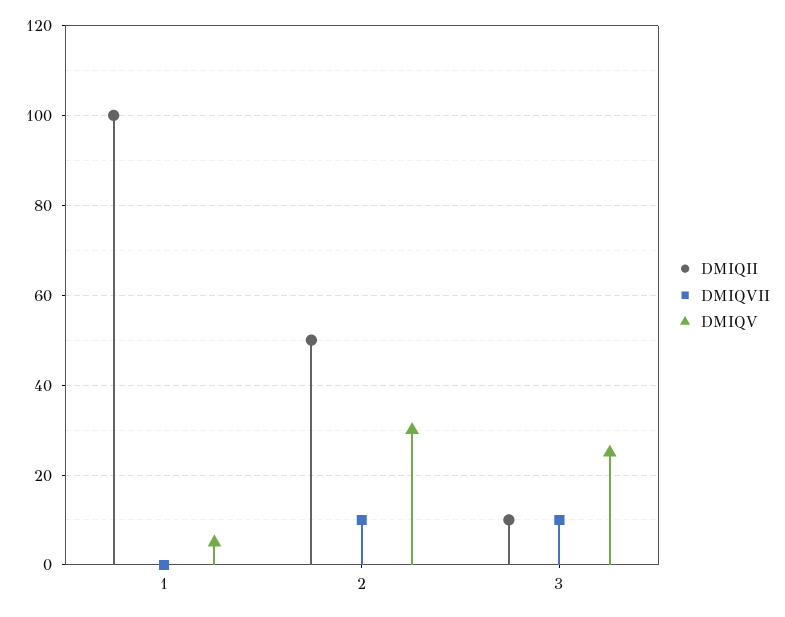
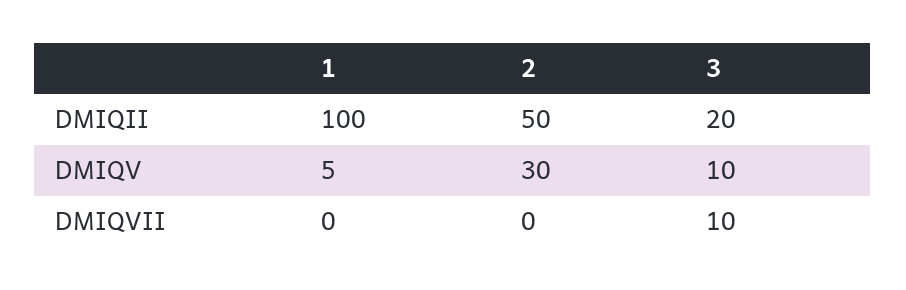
  {
    "DMIQII": {
      "1": 100,
      "2": 50,
-     "3": 10
+     "3": 20
    },
    "DMIQVII": {
      "1": 0,
-     "2": 10,
+     "2": 0,
      "3": 10
    },
    "DMIQV": {
      "1": 5,
      "2": 30,
-     "3": 25
+     "3": 10
    }
  }

